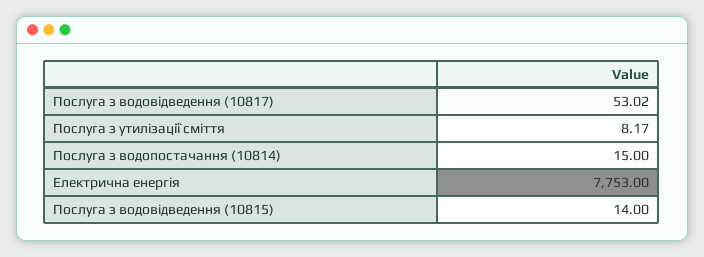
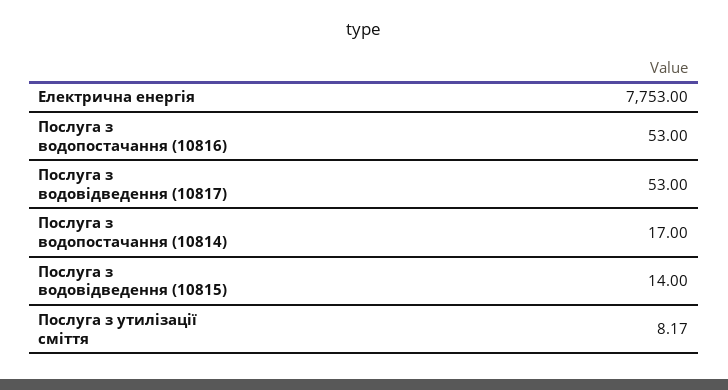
  {
-   "Послуга з водовідведення (10817)": 53.02,
+   "Послуга з водовідведення (10817)": 53,
    "Послуга з утилізації сміття": 8.17,
-   "Послуга з водопостачання (10814)": 15,
+   "Послуга з водопостачання (10814)": 17,
    "Електрична енергія": 7753,
-   "Послуга з водовідведення (10815)": 14
+   "Послуга з водовідведення (10815)": 14,
+   "Послуга з водопостачання (10816)": 53
  }

